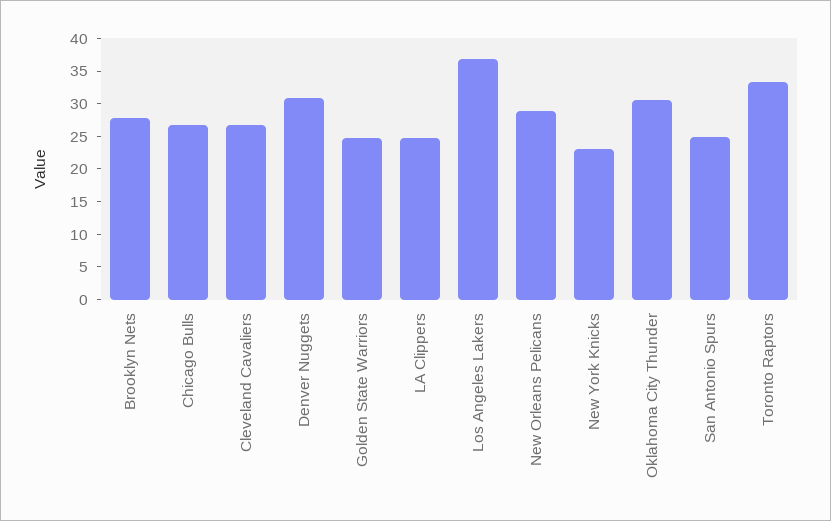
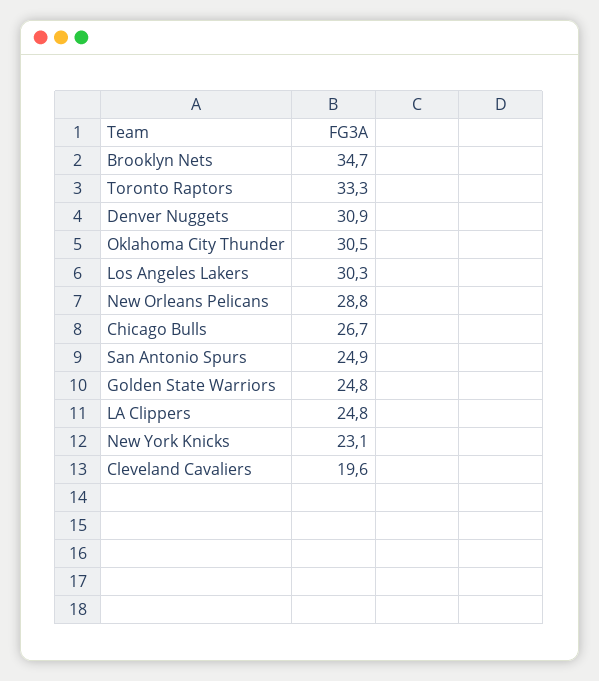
  {
-   "Brooklyn Nets": 27.5,
+   "Brooklyn Nets": 34.7,
    "Chicago Bulls": 26.7,
-   "Cleveland Cavaliers": 27.5,
+   "Cleveland Cavaliers": 19.6,
    "Denver Nuggets": 30.9,
    "Golden State Warriors": 24.8,
    "LA Clippers": 24.8,
-   "Los Angeles Lakers": 37.5,
+   "Los Angeles Lakers": 30.3,
    "New Orleans Pelicans": 28.8,
    "New York Knicks": 23.1,
    "Oklahoma City Thunder": 30.5,
    "San Antonio Spurs": 24.9,
    "Toronto Raptors": 33.3
  }

